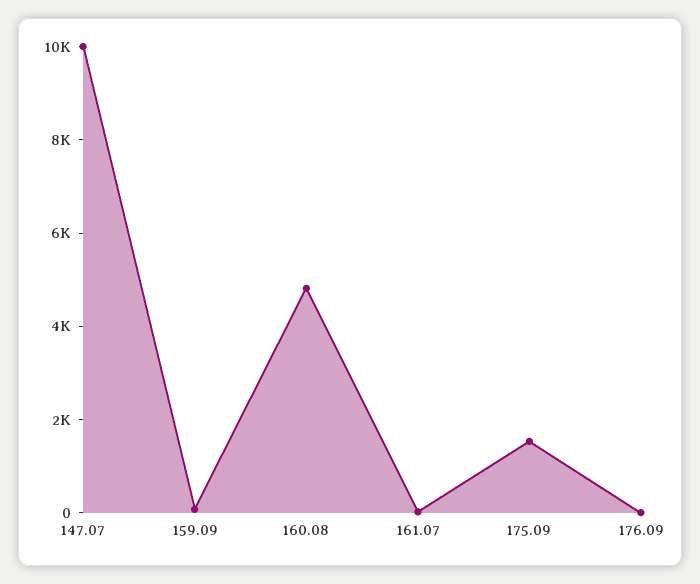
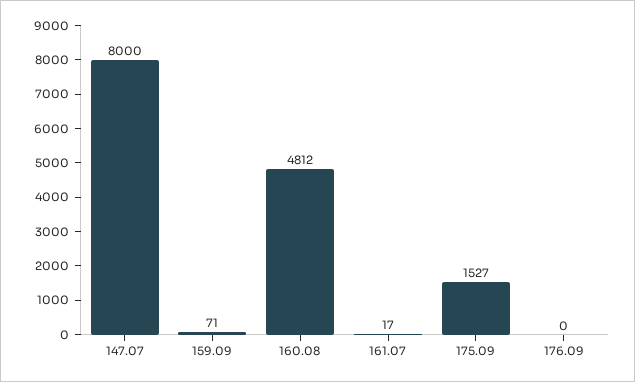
  {
-   "147.07": 10000,
+   "147.07": 8000,
    "159.09": 71,
    "160.08": 4812,
    "161.07": 17,
    "175.09": 1527,
    "176.09": 0
  }

